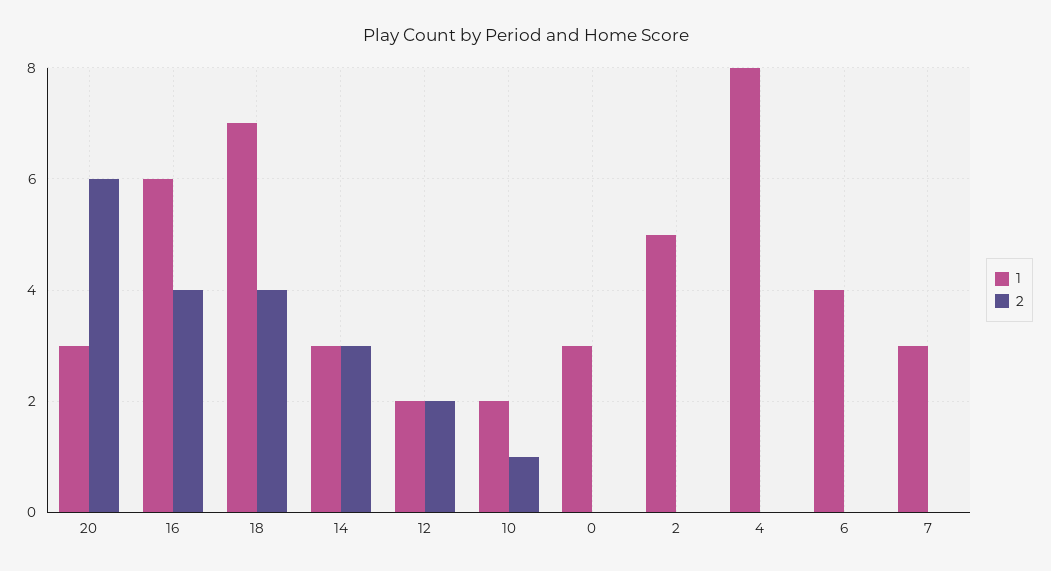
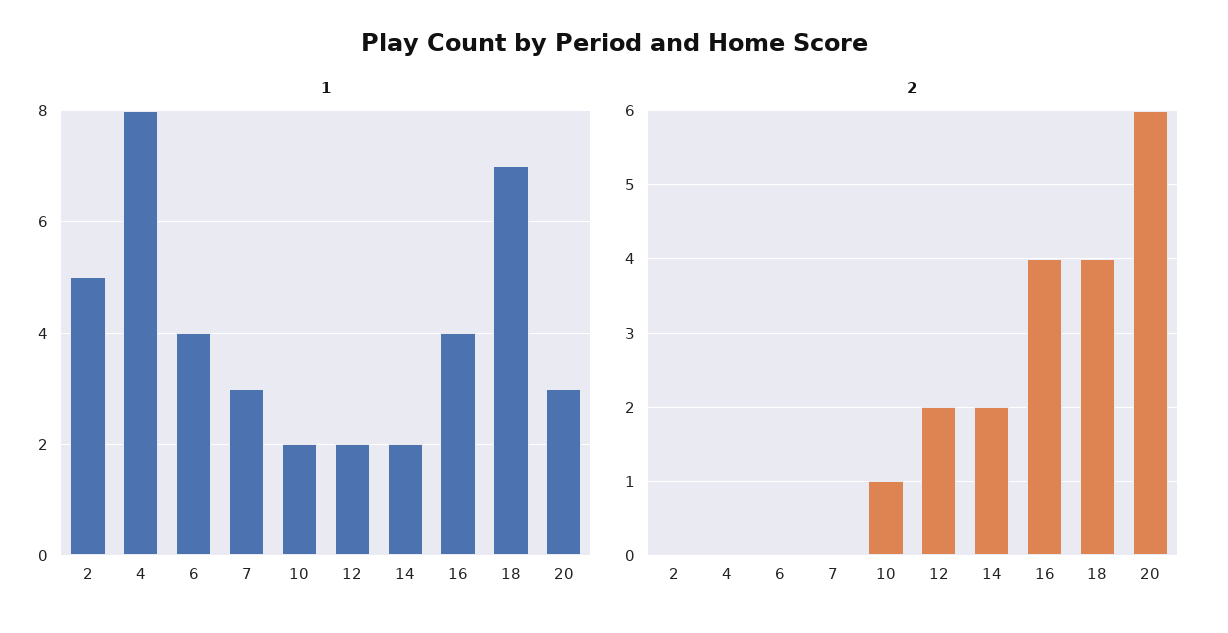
  {
    "1": {
      "20": 3,
-     "16": 6,
+     "16": 4,
      "18": 7,
-     "14": 3,
+     "14": 2,
      "12": 2,
      "10": 2,
-     "0": 3,
      "2": 5,
      "4": 8,
      "6": 4,
      "7": 3
    },
    "2": {
      "20": 6,
      "16": 4,
      "18": 4,
-     "14": 3,
+     "14": 2,
      "12": 2,
      "10": 1,
-     "0": 0,
      "2": 0,
      "4": 0,
      "6": 0,
      "7": 0
    }
  }

